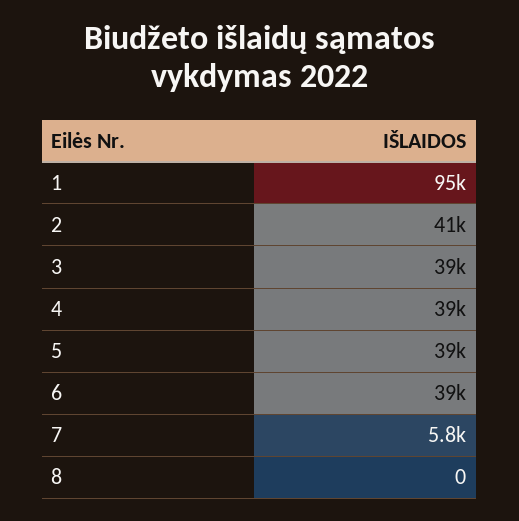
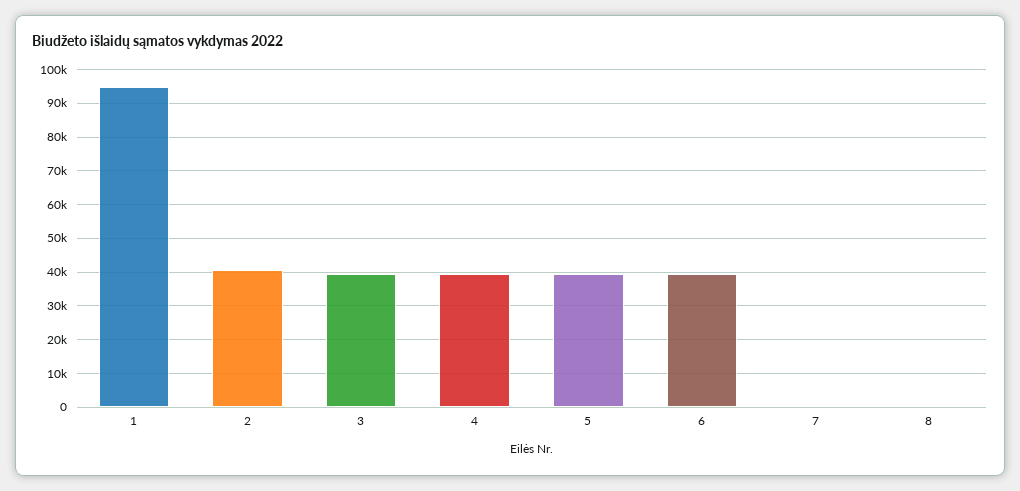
  {
    "1": 95000,
    "2": 41000,
    "3": 39000,
    "4": 39000,
    "5": 39000,
    "6": 39000,
-   "7": 5800,
+   "7": 0,
    "8": 0
  }

